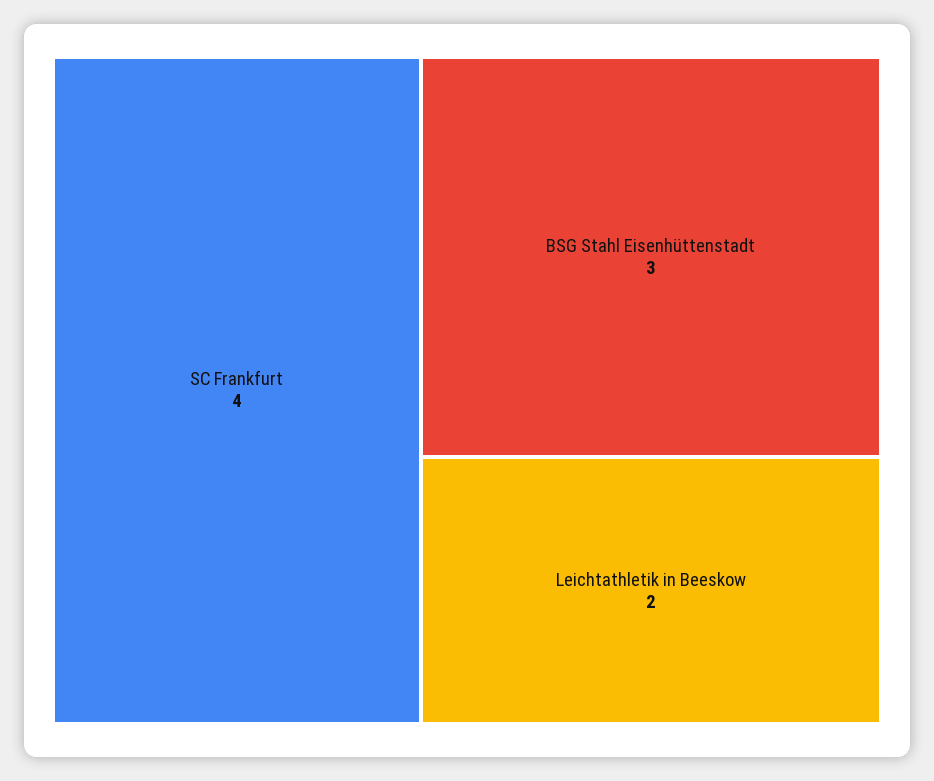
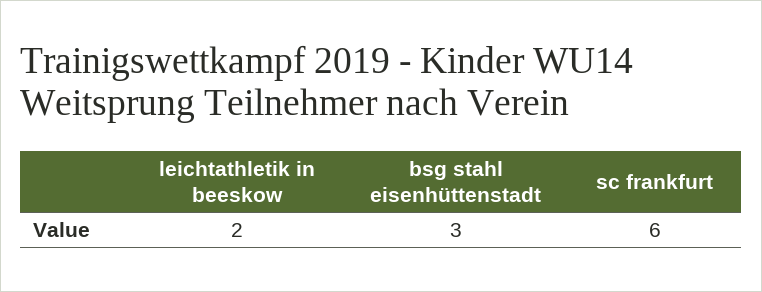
  {
-   "SC Frankfurt": 4,
+   "SC Frankfurt": 6,
    "BSG Stahl Eisenhüttenstadt": 3,
    "Leichtathletik in Beeskow": 2
  }

